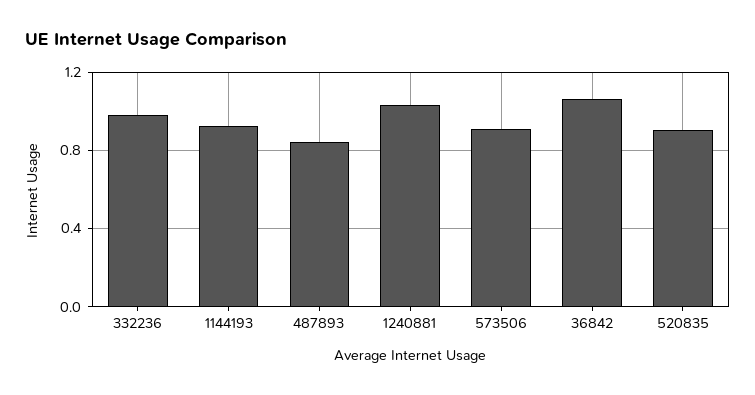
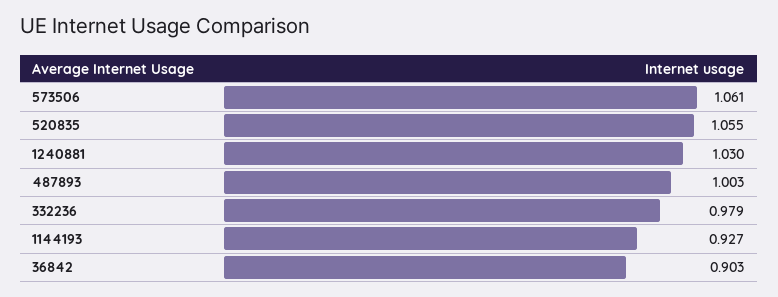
  {
    "332236": 0.979,
    "1144193": 0.927,
-   "487893": 0.85,
+   "487893": 1.003,
    "1240881": 1.03,
-   "573506": 0.9,
+   "573506": 1.061,
-   "36842": 1.05,
+   "36842": 0.903,
-   "520835": 0.9
+   "520835": 1.055
  }

